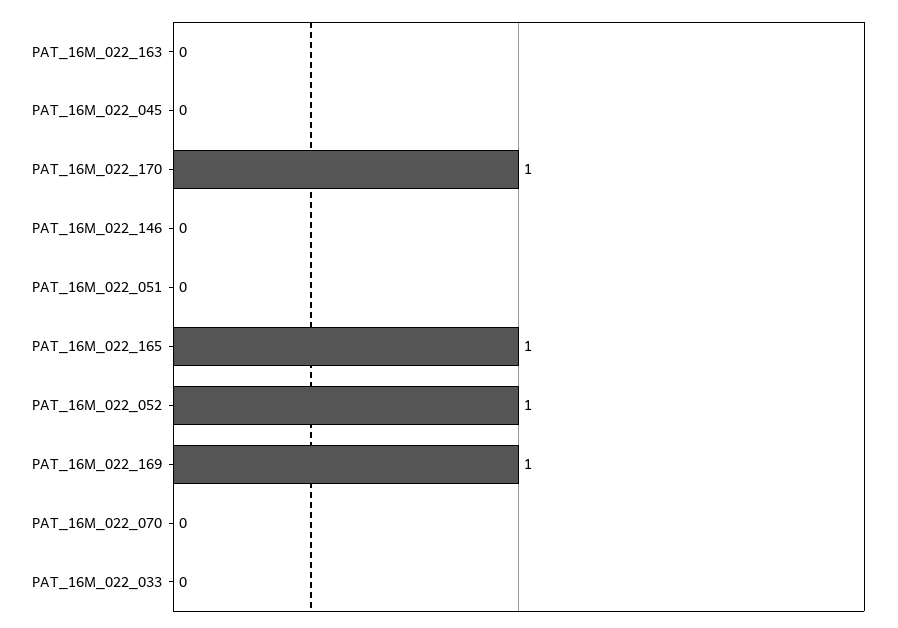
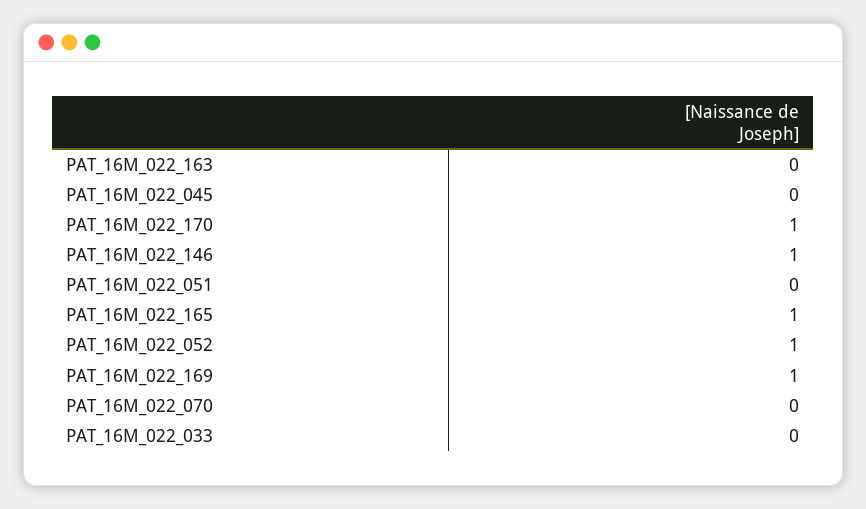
  {
    "PAT_16M_022_163": 0,
    "PAT_16M_022_045": 0,
    "PAT_16M_022_170": 1,
-   "PAT_16M_022_146": 0,
+   "PAT_16M_022_146": 1,
    "PAT_16M_022_051": 0,
    "PAT_16M_022_165": 1,
    "PAT_16M_022_052": 1,
    "PAT_16M_022_169": 1,
    "PAT_16M_022_070": 0,
    "PAT_16M_022_033": 0
  }

